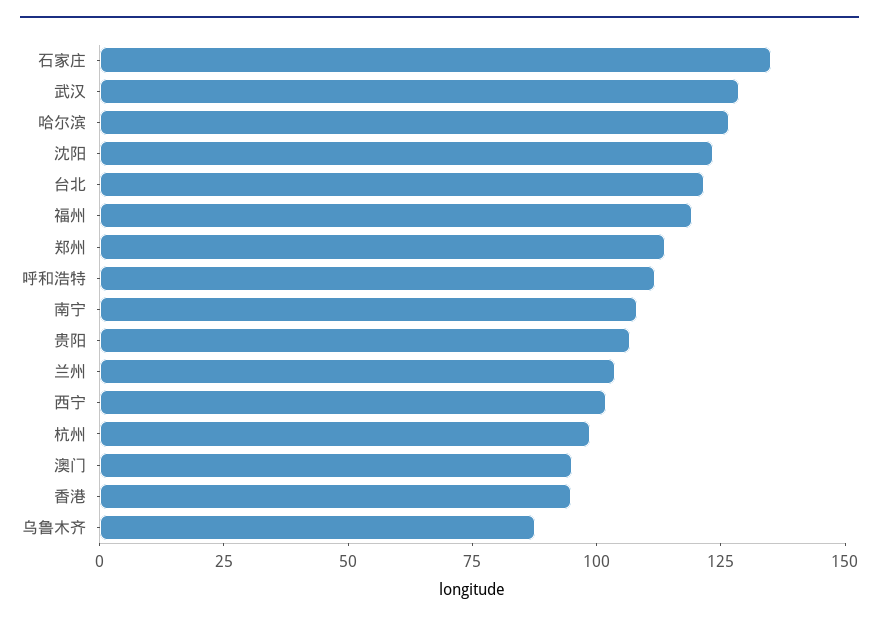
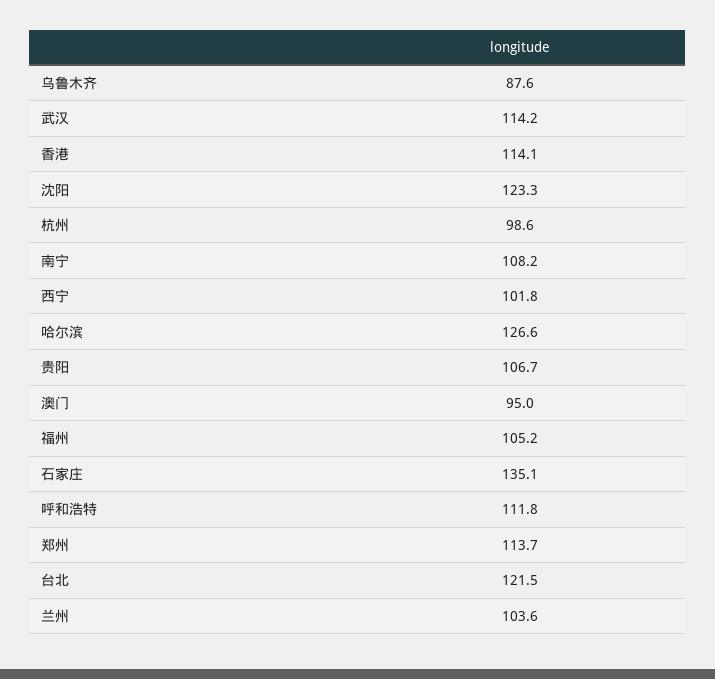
  {
    "石家庄": 135.1,
-   "武汉": 130,
+   "武汉": 114.2,
    "哈尔滨": 126.6,
    "沈阳": 123.3,
    "台北": 121.5,
-   "福州": 120,
+   "福州": 105.2,
    "郑州": 113.7,
    "呼和浩特": 111.8,
    "南宁": 108.2,
    "贵阳": 106.7,
    "兰州": 103.6,
    "西宁": 101.8,
    "杭州": 98.6,
    "澳门": 95,
-   "香港": 95,
+   "香港": 114.1,
    "乌鲁木齐": 87.6
  }

